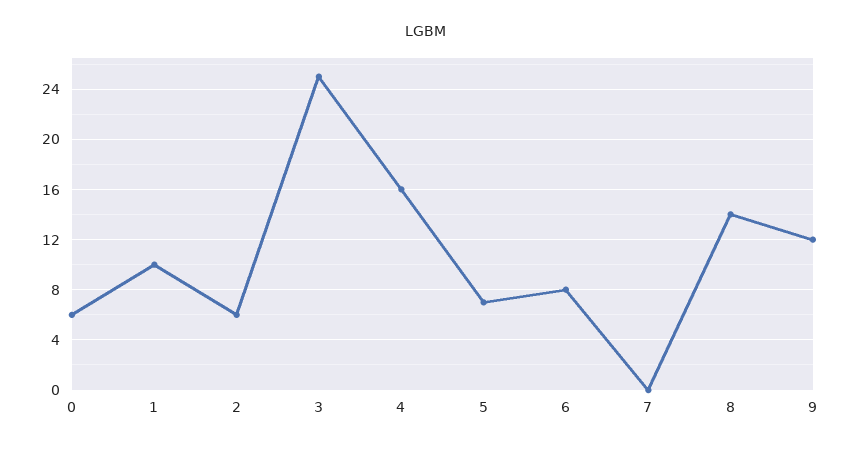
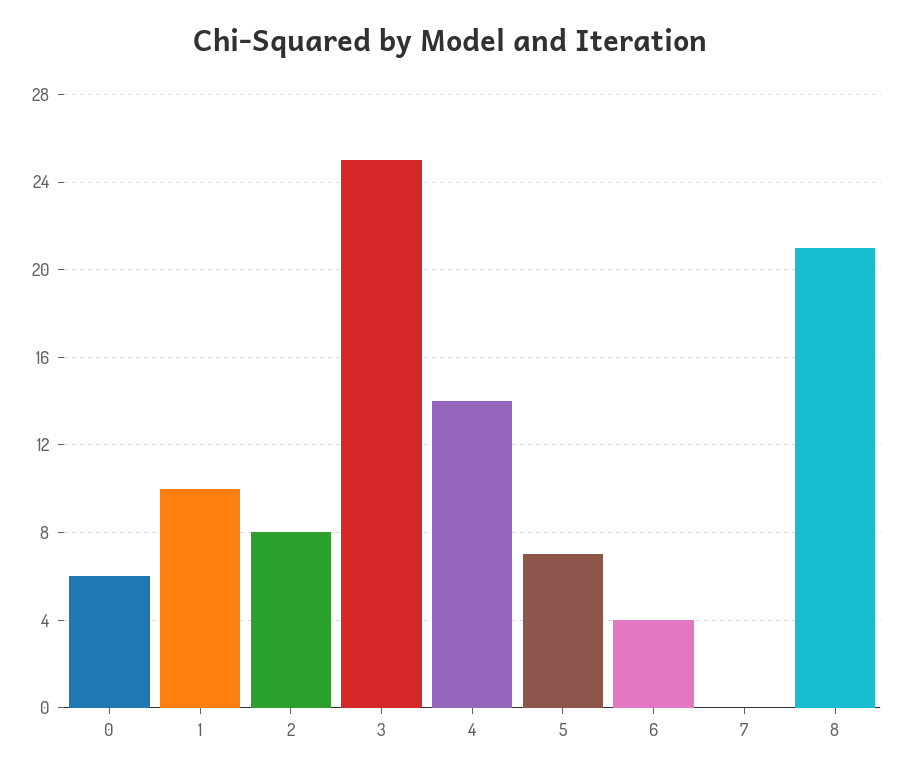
  {
    "0": 6,
    "1": 10,
-   "2": 6,
+   "2": 8,
    "3": 25,
-   "4": 16,
+   "4": 14,
    "5": 7,
-   "6": 8,
+   "6": 4,
    "7": 0,
-   "8": 14,
+   "8": 21
-   "9": 12
  }

